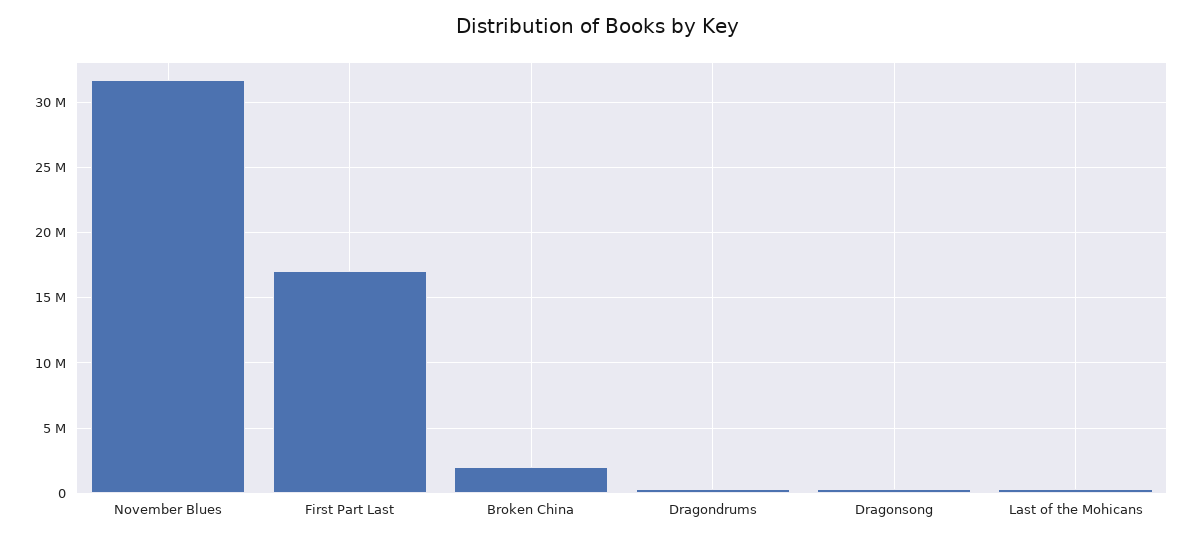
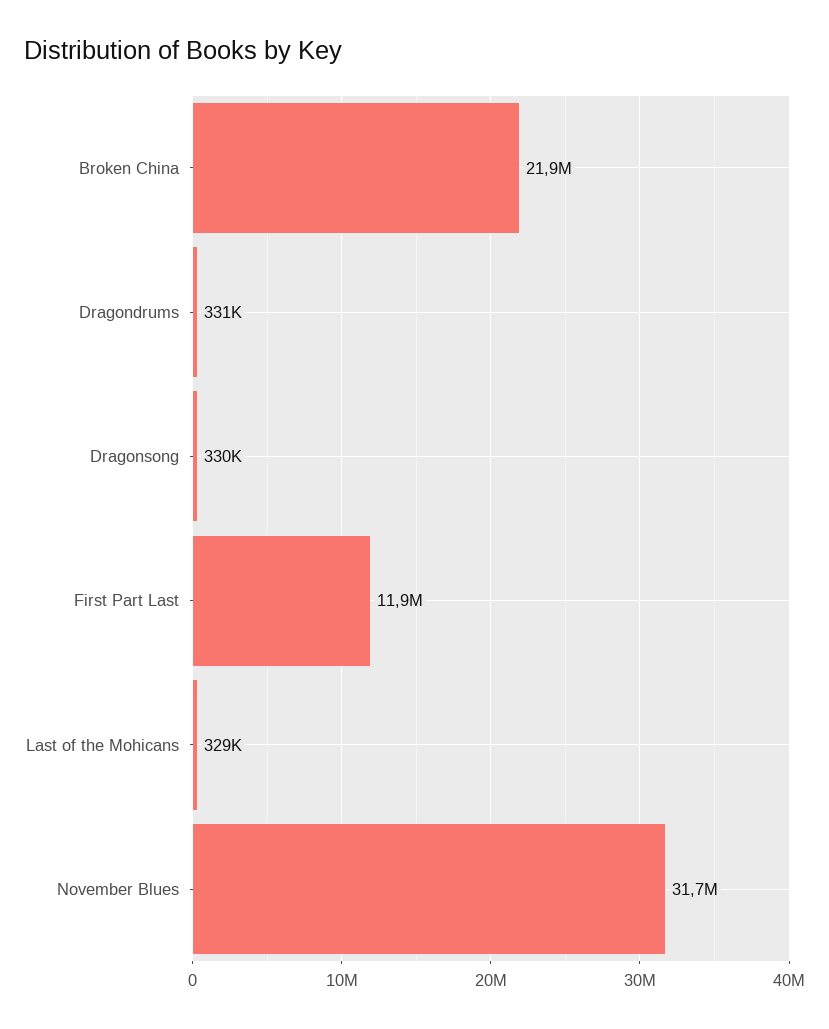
  {
    "November Blues": 31700000,
-   "First Part Last": 17000000,
+   "First Part Last": 11900000,
-   "Broken China": 2000000,
+   "Broken China": 21900000,
    "Dragondrums": 331000,
    "Dragonsong": 330000,
    "Last of the Mohicans": 329000
  }

